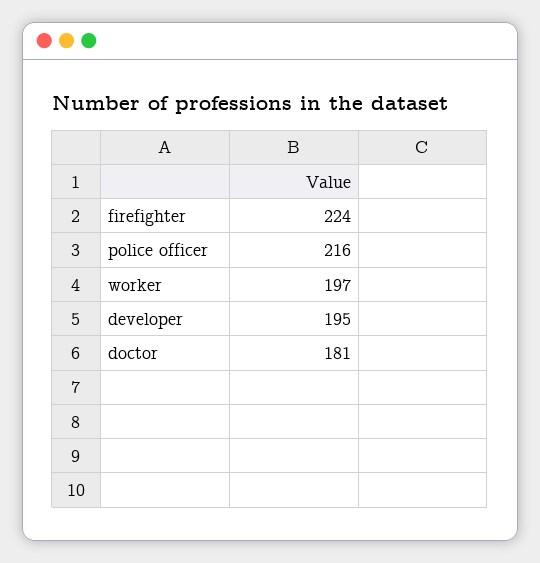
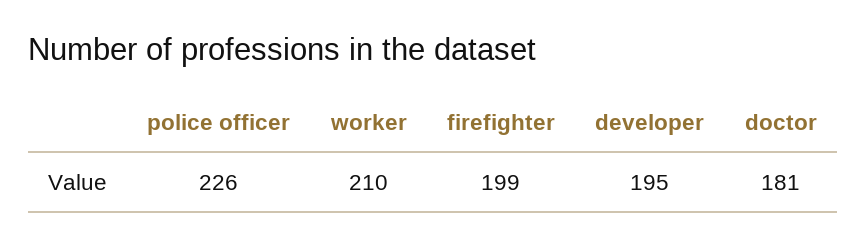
  {
-   "firefighter": 224,
+   "firefighter": 199,
-   "police officer": 216,
+   "police officer": 226,
-   "worker": 197,
+   "worker": 210,
    "developer": 195,
    "doctor": 181
  }

